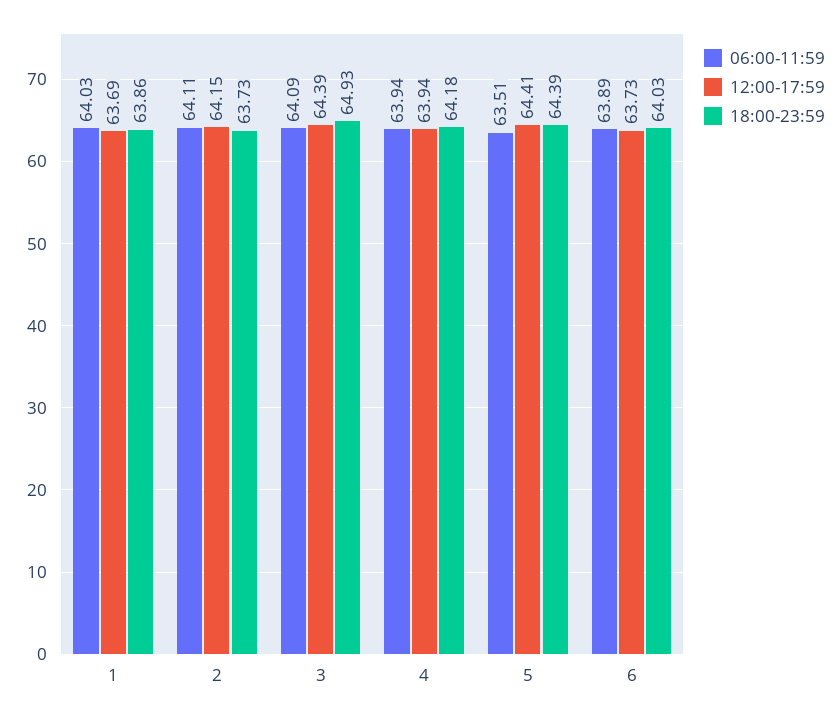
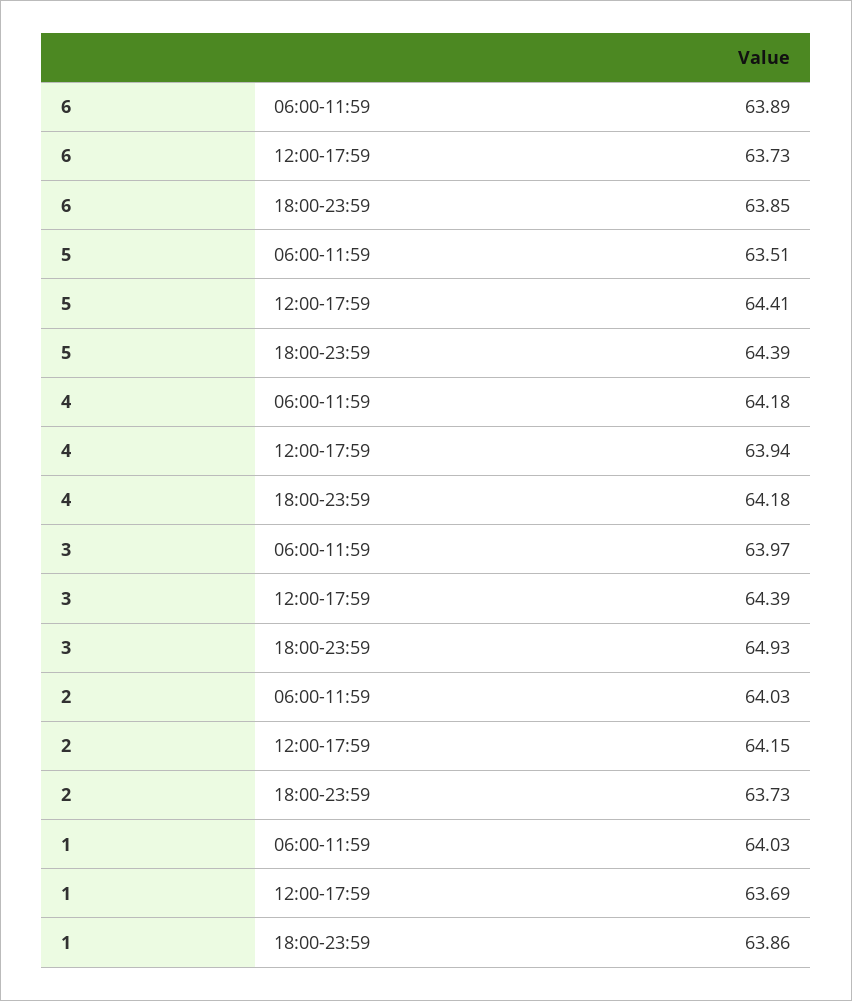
  {
    "06:00-11:59": {
      "1": 64.03,
-     "2": 64.11,
+     "2": 64.03,
-     "3": 64.09,
+     "3": 63.97,
-     "4": 63.94,
+     "4": 64.18,
      "5": 63.51,
      "6": 63.89
    },
    "12:00-17:59": {
      "1": 63.69,
      "2": 64.15,
      "3": 64.39,
      "4": 63.94,
      "5": 64.41,
      "6": 63.73
    },
    "18:00-23:59": {
      "1": 63.86,
      "2": 63.73,
      "3": 64.93,
      "4": 64.18,
      "5": 64.39,
-     "6": 64.03
+     "6": 63.85
    }
  }

